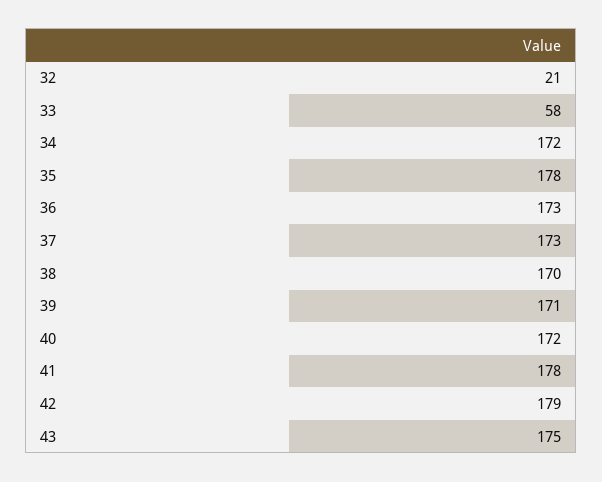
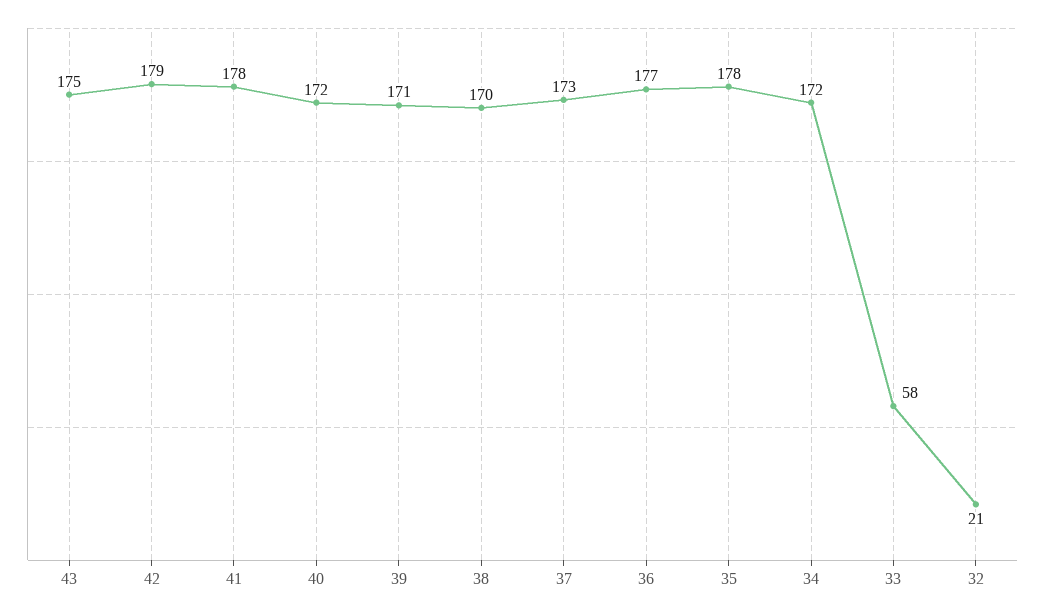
  {
    "32": 21,
    "33": 58,
    "34": 172,
    "35": 178,
-   "36": 173,
+   "36": 177,
    "37": 173,
    "38": 170,
    "39": 171,
    "40": 172,
    "41": 178,
    "42": 179,
    "43": 175
  }

